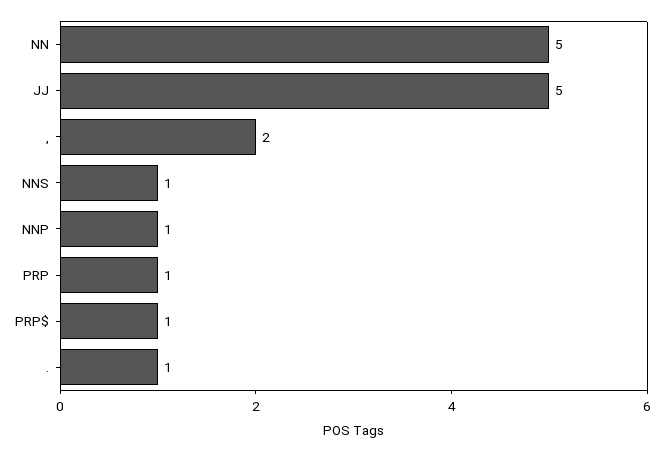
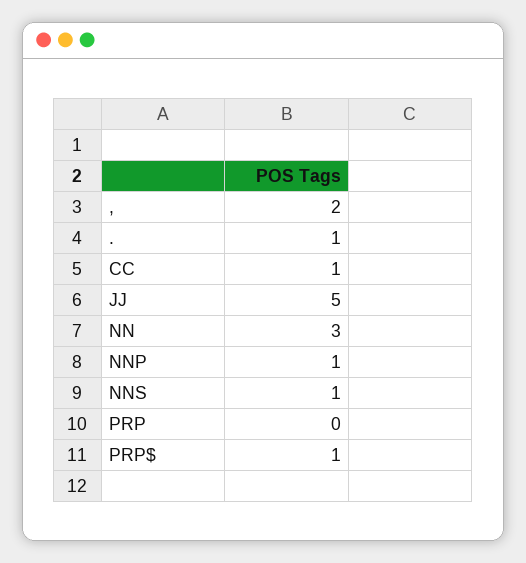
  {
-   "NN": 5,
+   "NN": 3,
    "JJ": 5,
    ",": 2,
    "NNS": 1,
    "NNP": 1,
-   "PRP": 1,
+   "PRP": 0,
    "PRP$": 1,
-   ".": 1
+   ".": 1,
+   "CC": 1
  }

